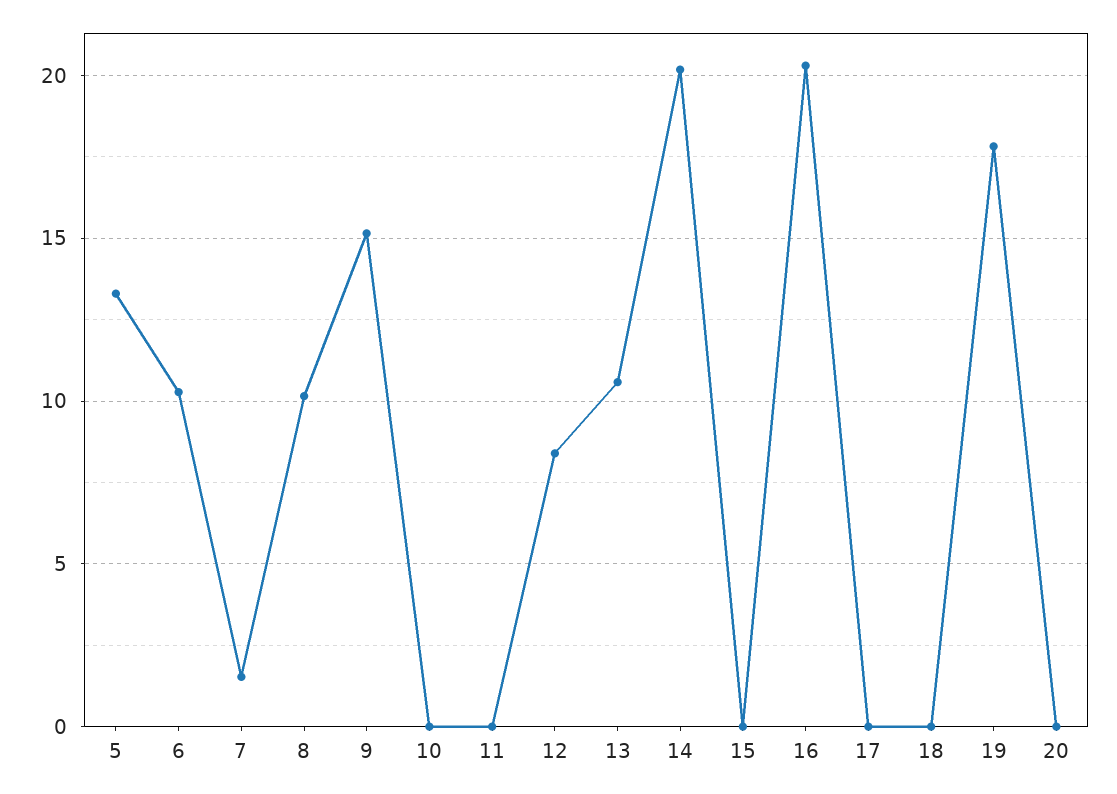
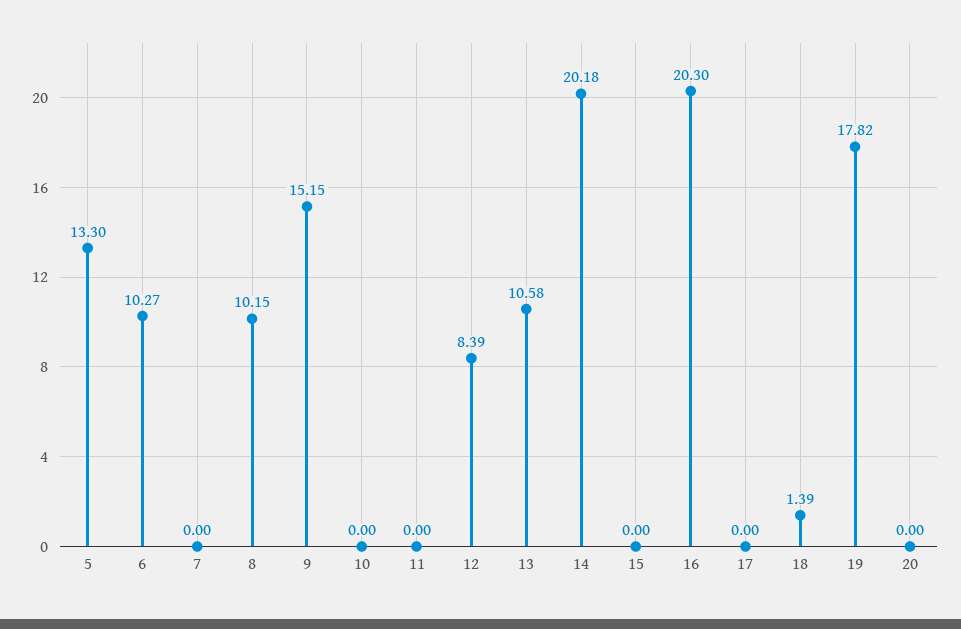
  {
    "5": 13.3,
    "6": 10.27,
-   "7": 1.5,
+   "7": 0,
    "8": 10.15,
    "9": 15.15,
    "10": 0,
    "11": 0,
    "12": 8.39,
    "13": 10.58,
    "14": 20.18,
    "15": 0,
    "16": 20.3,
    "17": 0,
-   "18": 0,
+   "18": 1.39,
    "19": 17.82,
    "20": 0
  }

